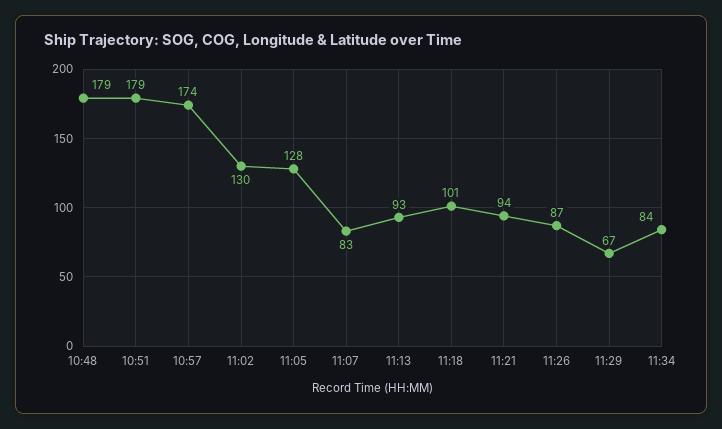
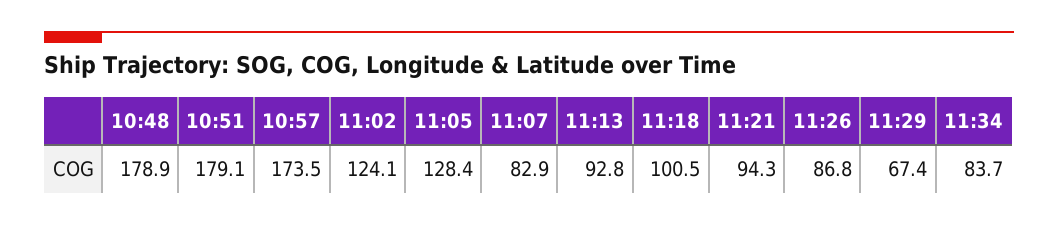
  {
    "10:48": 178.9,
    "10:51": 179.1,
    "10:57": 173.5,
-   "11:02": 130,
+   "11:02": 124.1,
    "11:05": 128.4,
    "11:07": 82.9,
    "11:13": 92.8,
    "11:18": 100.5,
    "11:21": 94.3,
    "11:26": 86.8,
    "11:29": 67.4,
    "11:34": 83.7
  }

